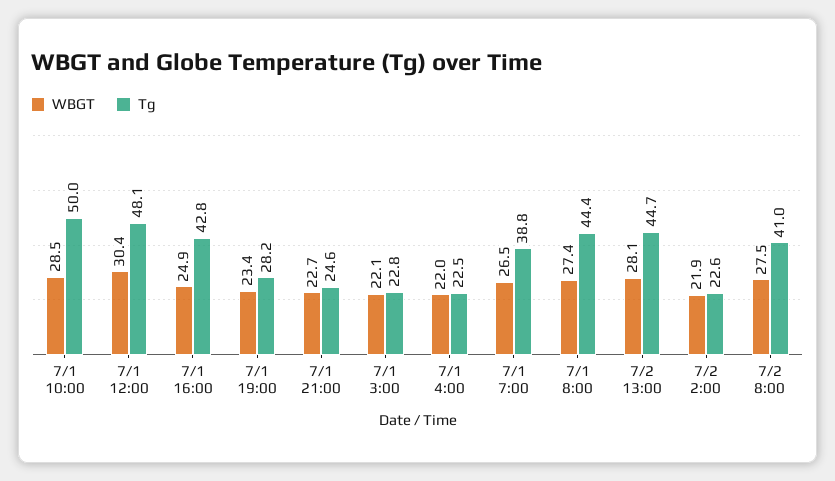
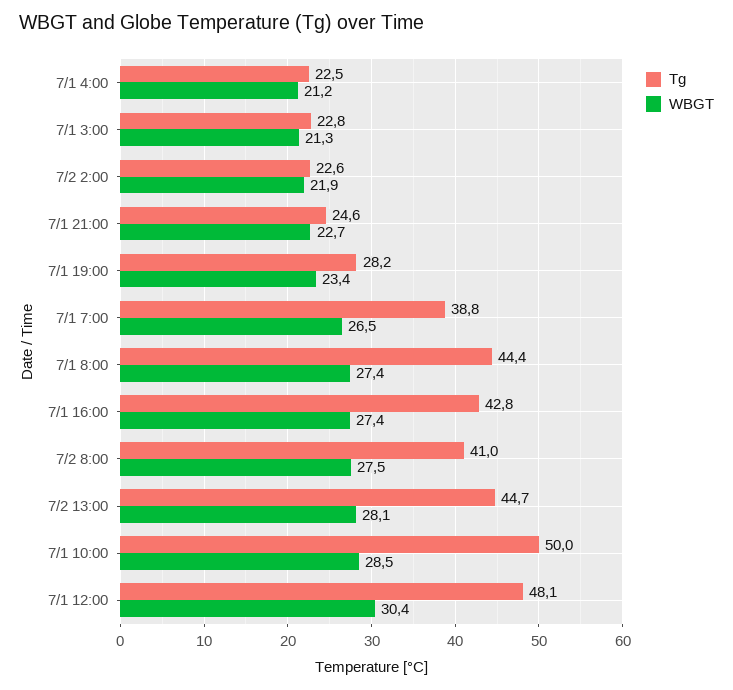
  {
    "WBGT": {
      "7/1 10:00": 28.5,
      "7/1 12:00": 30.4,
-     "7/1 16:00": 24.9,
+     "7/1 16:00": 27.4,
      "7/1 19:00": 23.4,
      "7/1 21:00": 22.7,
-     "7/1 3:00": 22.1,
+     "7/1 3:00": 21.3,
-     "7/1 4:00": 22,
+     "7/1 4:00": 21.2,
      "7/1 7:00": 26.5,
      "7/1 8:00": 27.4,
      "7/2 13:00": 28.1,
      "7/2 2:00": 21.9,
      "7/2 8:00": 27.5
    },
    "Tg": {
      "7/1 10:00": 50,
      "7/1 12:00": 48.1,
      "7/1 16:00": 42.8,
      "7/1 19:00": 28.2,
      "7/1 21:00": 24.6,
      "7/1 3:00": 22.8,
      "7/1 4:00": 22.5,
      "7/1 7:00": 38.8,
      "7/1 8:00": 44.4,
      "7/2 13:00": 44.7,
      "7/2 2:00": 22.6,
      "7/2 8:00": 41
    }
  }

